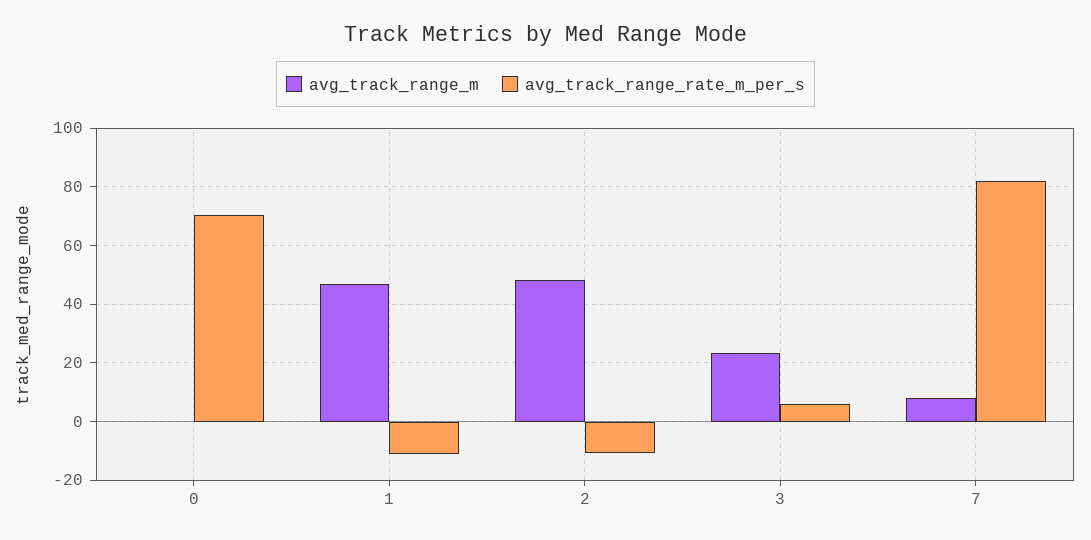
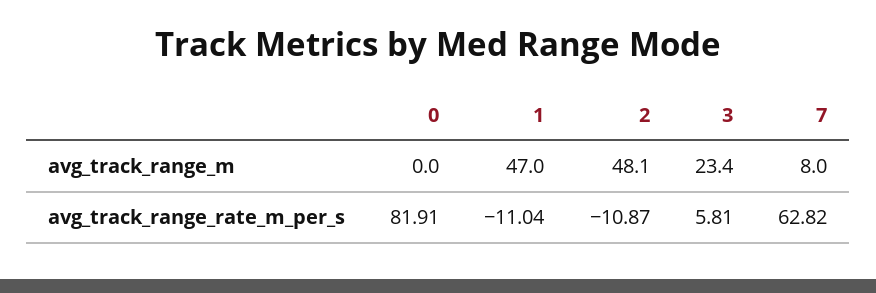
  {
    "avg_track_range_m": {
      "0": 0,
      "1": 47,
      "2": 48.1,
      "3": 23.4,
      "7": 8
    },
    "avg_track_range_rate_m_per_s": {
-     "0": 70,
+     "0": 81.91,
      "1": -11.04,
      "2": -10.87,
      "3": 5.81,
-     "7": 82.5
+     "7": 62.82
    }
  }

